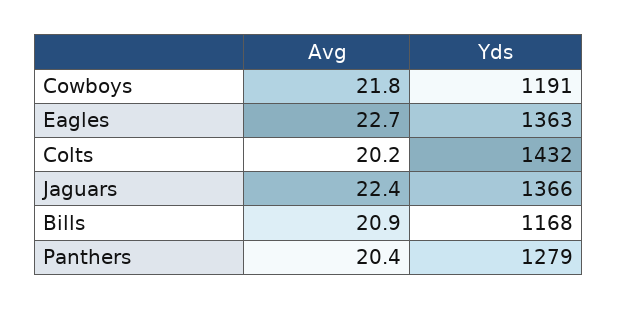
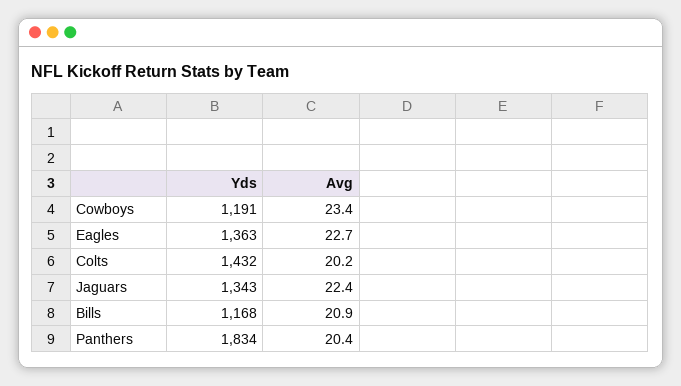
  {
    "Avg": {
-     "Cowboys": 21.8,
+     "Cowboys": 23.4,
      "Eagles": 22.7,
      "Colts": 20.2,
      "Jaguars": 22.4,
      "Bills": 20.9,
      "Panthers": 20.4
    },
    "Yds": {
      "Cowboys": 1191,
      "Eagles": 1363,
      "Colts": 1432,
-     "Jaguars": 1366,
+     "Jaguars": 1343,
      "Bills": 1168,
-     "Panthers": 1279
+     "Panthers": 1834
    }
  }

